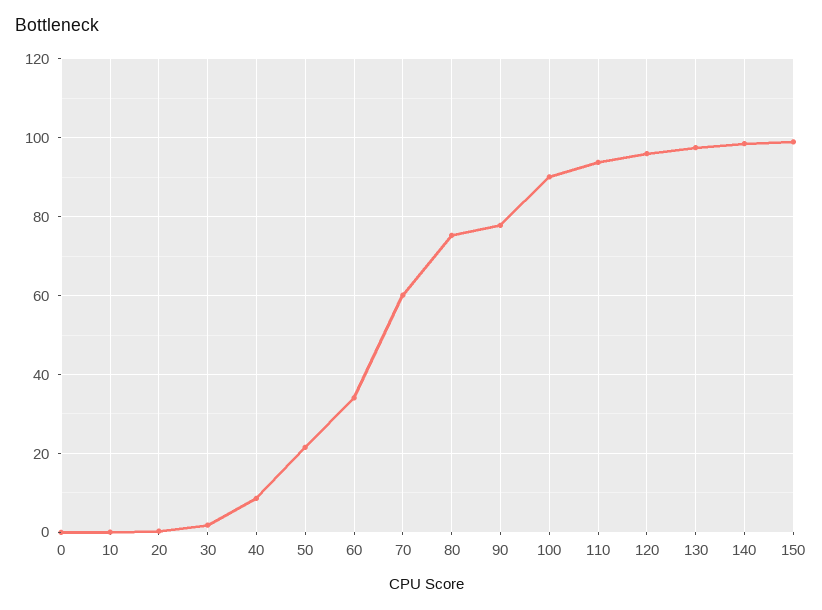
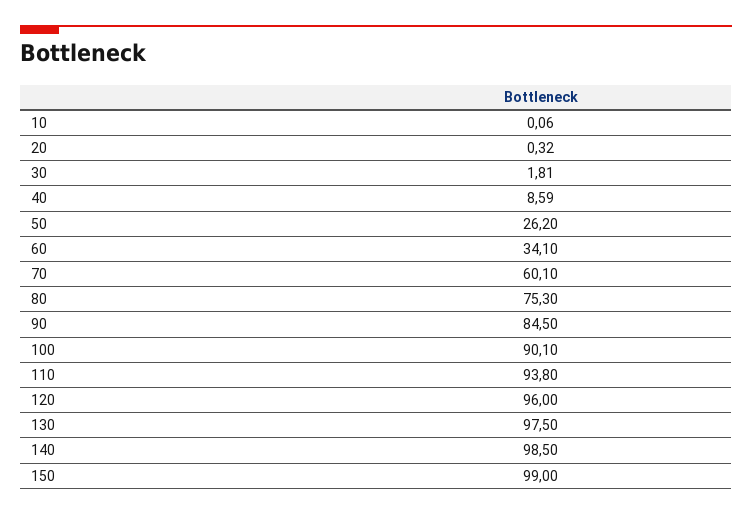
  {
-   "0": 0,
    "10": 0.06,
    "20": 0.32,
    "30": 1.81,
    "40": 8.59,
-   "50": 22,
+   "50": 26.2,
    "60": 34.1,
    "70": 60.1,
    "80": 75.3,
-   "90": 78,
+   "90": 84.5,
    "100": 90.1,
    "110": 93.8,
    "120": 96,
    "130": 97.5,
    "140": 98.5,
    "150": 99
  }

